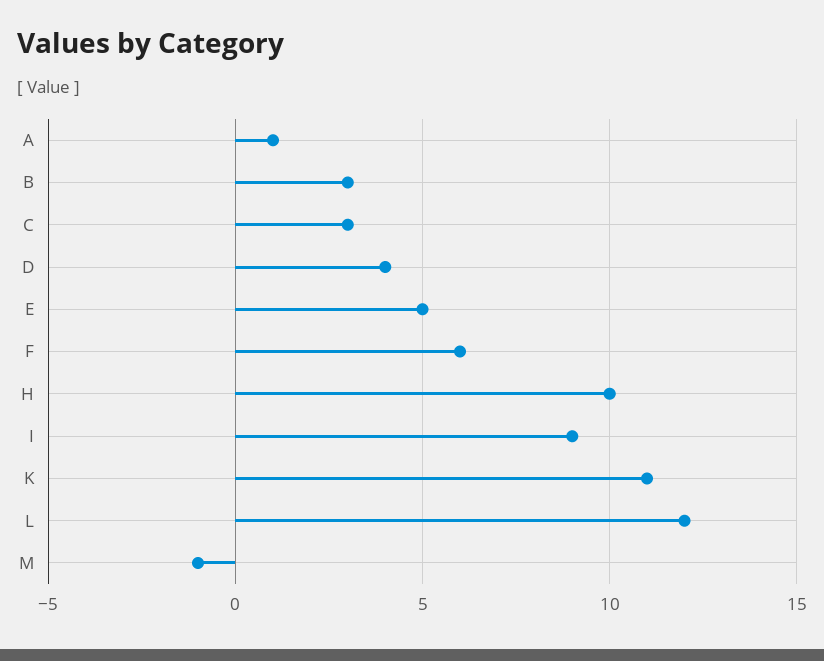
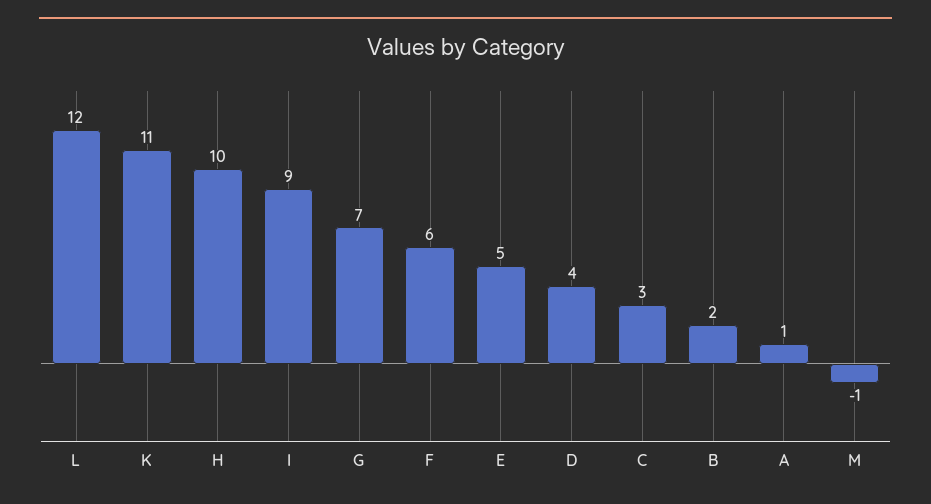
  {
    "A": 1,
-   "B": 3,
+   "B": 2,
    "C": 3,
    "D": 4,
    "E": 5,
    "F": 6,
    "H": 10,
    "I": 9,
    "K": 11,
    "L": 12,
-   "M": -1
+   "M": -1,
+   "G": 7
  }

